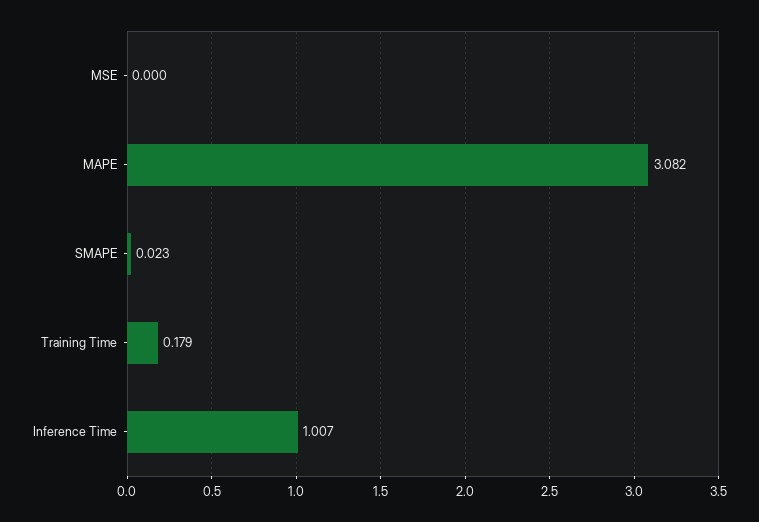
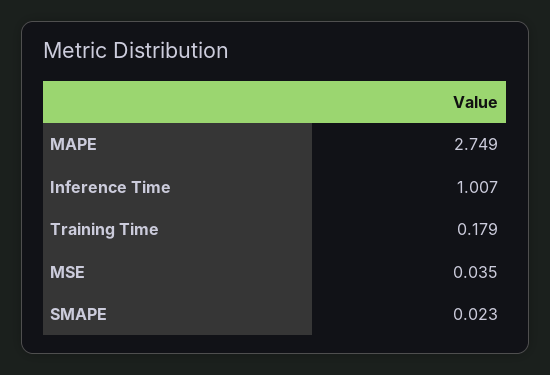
  {
-   "MSE": 0,
+   "MSE": 0.035,
-   "MAPE": 3.082,
+   "MAPE": 2.749,
    "SMAPE": 0.023,
    "Training Time": 0.179,
    "Inference Time": 1.007
  }

